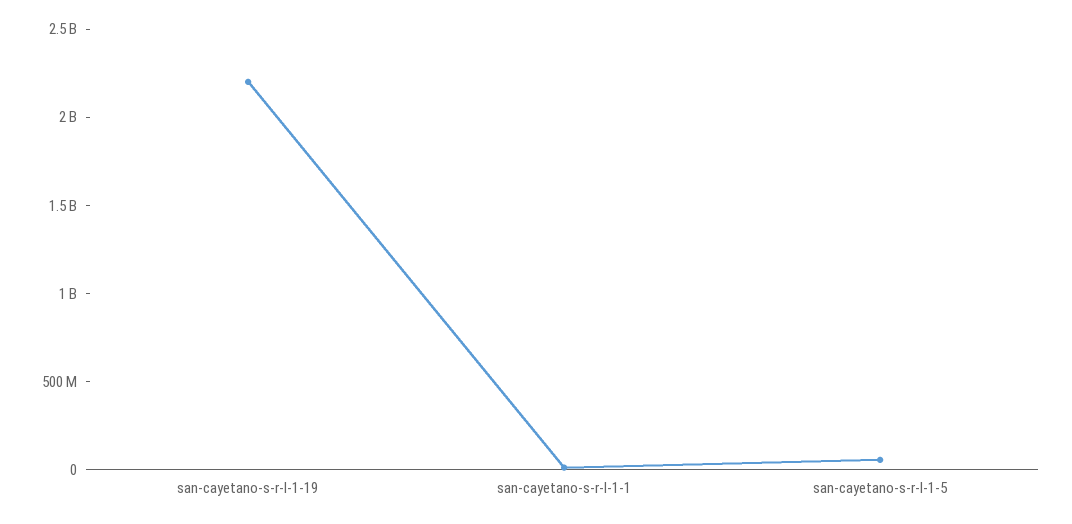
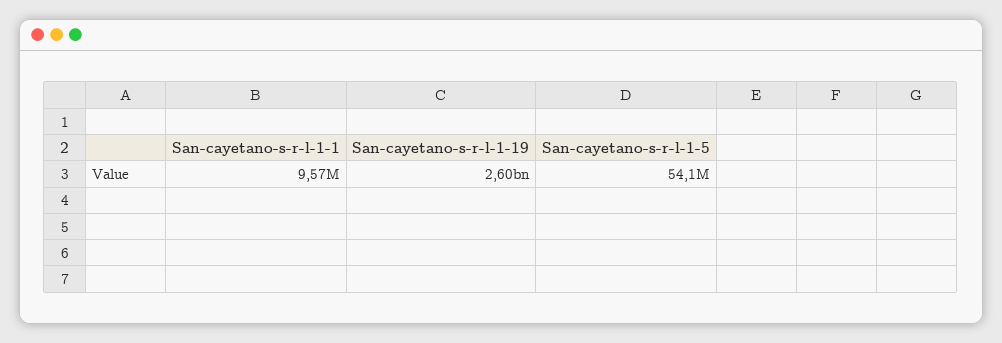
  {
-   "san-cayetano-s-r-l-1-19": 2200000000,
+   "san-cayetano-s-r-l-1-19": 2600000000,
    "san-cayetano-s-r-l-1-1": 9570000,
    "san-cayetano-s-r-l-1-5": 54100000
  }

